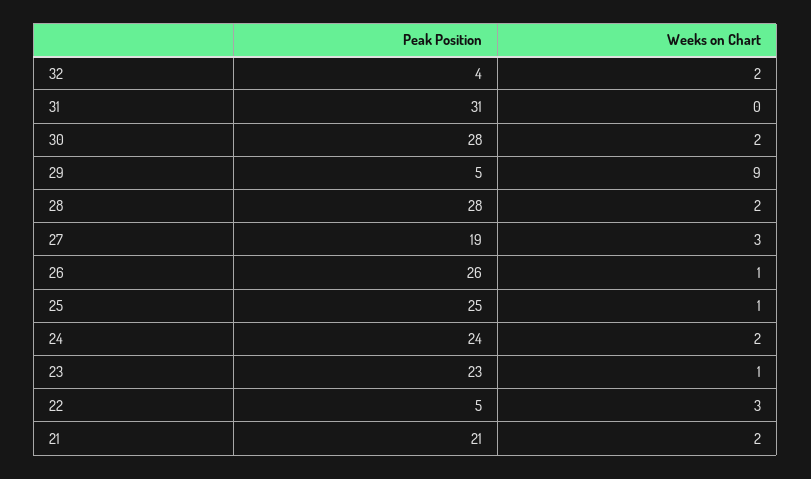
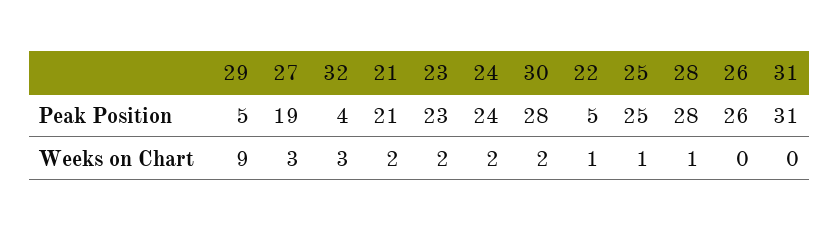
  {
    "Peak Position": {
      "32": 4,
      "31": 31,
      "30": 28,
      "29": 5,
      "28": 28,
      "27": 19,
      "26": 26,
      "25": 25,
      "24": 24,
      "23": 23,
      "22": 5,
      "21": 21
    },
    "Weeks on Chart": {
-     "32": 2,
+     "32": 3,
      "31": 0,
      "30": 2,
      "29": 9,
-     "28": 2,
+     "28": 1,
      "27": 3,
-     "26": 1,
+     "26": 0,
      "25": 1,
      "24": 2,
-     "23": 1,
+     "23": 2,
-     "22": 3,
+     "22": 1,
      "21": 2
    }
  }

